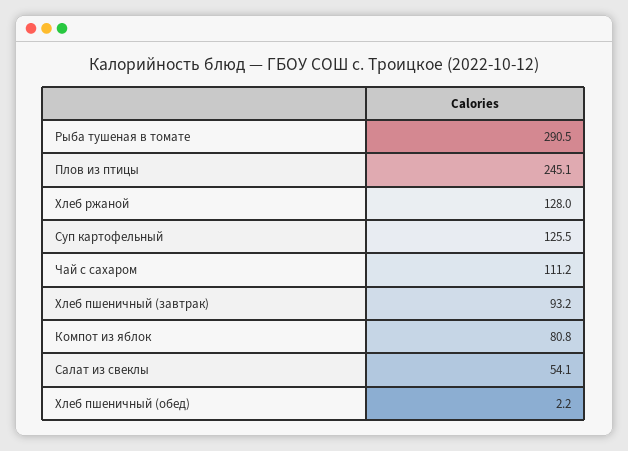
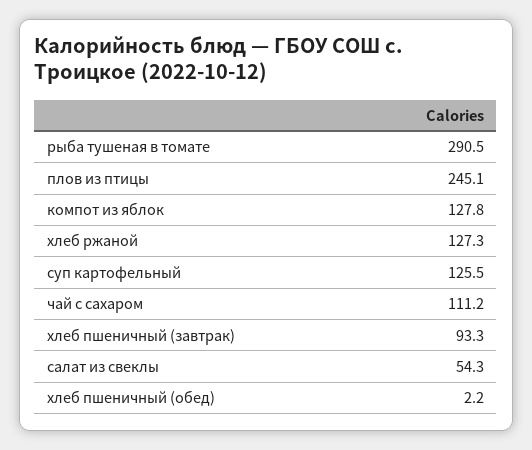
  {
    "Рыба тушеная в томате": 290.5,
    "Плов из птицы": 245.1,
-   "Хлеб ржаной": 128,
+   "Хлеб ржаной": 127.3,
    "Суп картофельный": 125.5,
    "Чай с сахаром": 111.2,
-   "Хлеб пшеничный (завтрак)": 93.2,
+   "Хлеб пшеничный (завтрак)": 93.3,
-   "Компот из яблок": 80.8,
+   "Компот из яблок": 127.8,
-   "Салат из свеклы": 54.1,
+   "Салат из свеклы": 54.3,
    "Хлеб пшеничный (обед)": 2.2
  }

